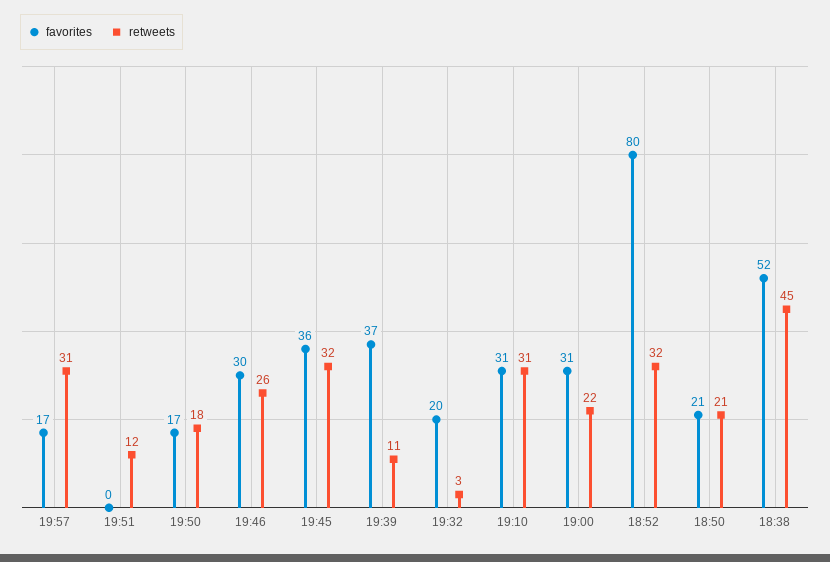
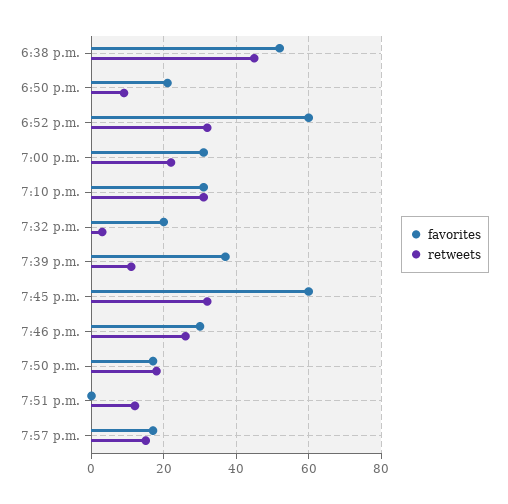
  {
    "favorites": {
      "19:57": 17,
      "19:51": 0,
      "19:50": 17,
      "19:46": 30,
-     "19:45": 36,
+     "19:45": 60,
      "19:39": 37,
      "19:32": 20,
      "19:10": 31,
      "19:00": 31,
-     "18:52": 80,
+     "18:52": 60,
      "18:50": 21,
      "18:38": 52
    },
    "retweets": {
-     "19:57": 31,
+     "19:57": 15,
      "19:51": 12,
      "19:50": 18,
      "19:46": 26,
      "19:45": 32,
      "19:39": 11,
      "19:32": 3,
      "19:10": 31,
      "19:00": 22,
      "18:52": 32,
-     "18:50": 21,
+     "18:50": 10,
      "18:38": 45
    }
  }

